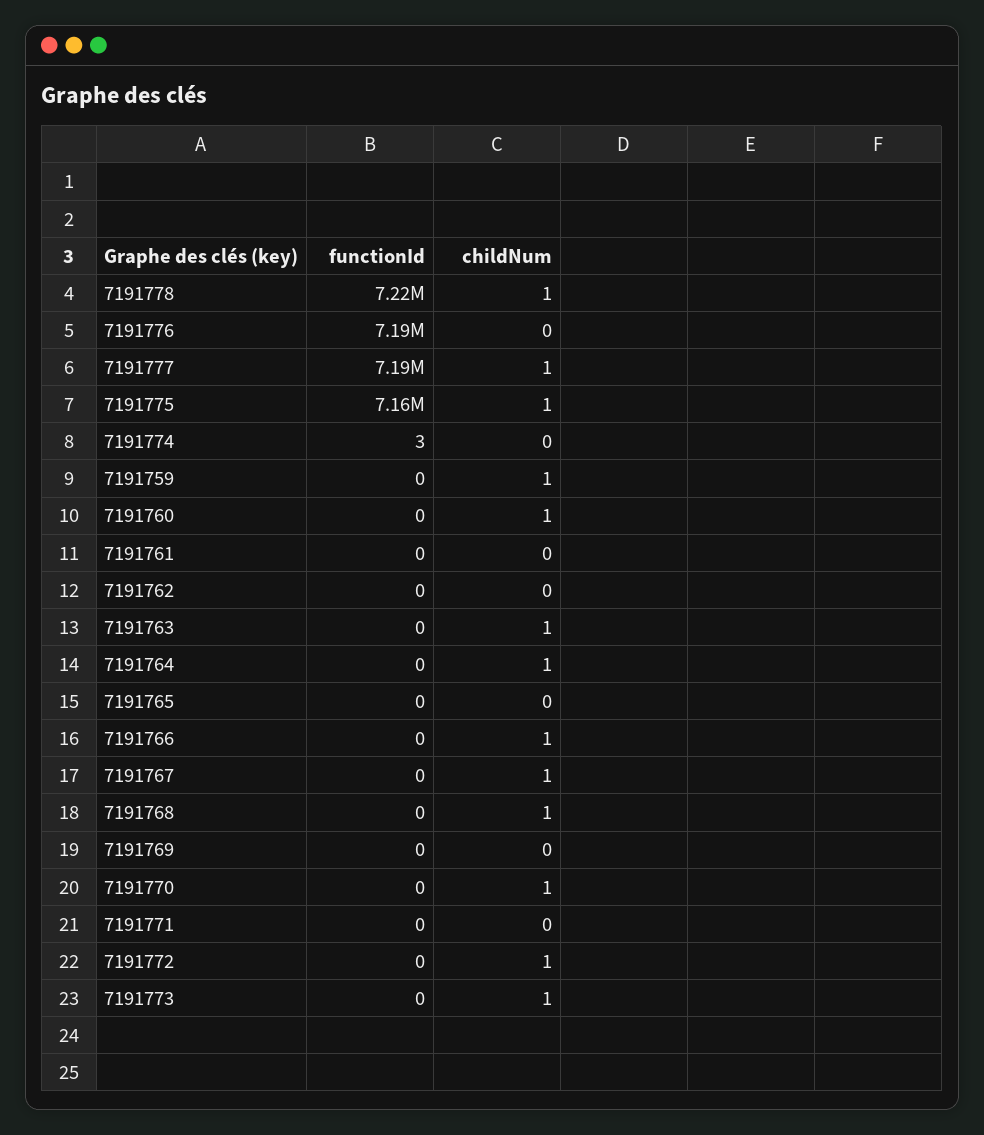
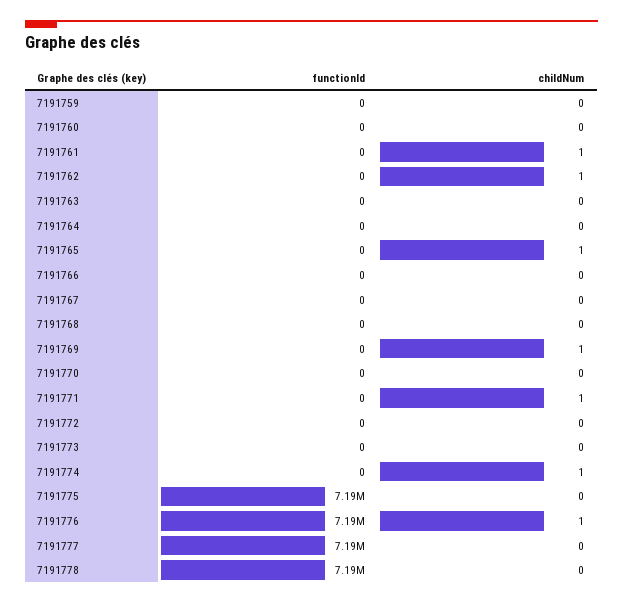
  {
    "functionId": {
-     "7191778": 7220000,
+     "7191778": 7190000,
      "7191776": 7190000,
      "7191777": 7190000,
-     "7191775": 7160000,
+     "7191775": 7190000,
-     "7191774": 3,
+     "7191774": 0,
      "7191759": 0,
      "7191760": 0,
      "7191761": 0,
      "7191762": 0,
      "7191763": 0,
      "7191764": 0,
      "7191765": 0,
      "7191766": 0,
      "7191767": 0,
      "7191768": 0,
      "7191769": 0,
      "7191770": 0,
      "7191771": 0,
      "7191772": 0,
      "7191773": 0
    },
    "childNum": {
-     "7191778": 1,
+     "7191778": 0,
-     "7191776": 0,
+     "7191776": 1,
-     "7191777": 1,
+     "7191777": 0,
-     "7191775": 1,
+     "7191775": 0,
-     "7191774": 0,
+     "7191774": 1,
-     "7191759": 1,
+     "7191759": 0,
-     "7191760": 1,
+     "7191760": 0,
-     "7191761": 0,
+     "7191761": 1,
-     "7191762": 0,
+     "7191762": 1,
-     "7191763": 1,
+     "7191763": 0,
-     "7191764": 1,
+     "7191764": 0,
-     "7191765": 0,
+     "7191765": 1,
-     "7191766": 1,
+     "7191766": 0,
-     "7191767": 1,
+     "7191767": 0,
-     "7191768": 1,
+     "7191768": 0,
-     "7191769": 0,
+     "7191769": 1,
-     "7191770": 1,
+     "7191770": 0,
-     "7191771": 0,
+     "7191771": 1,
-     "7191772": 1,
+     "7191772": 0,
-     "7191773": 1
+     "7191773": 0
    }
  }

